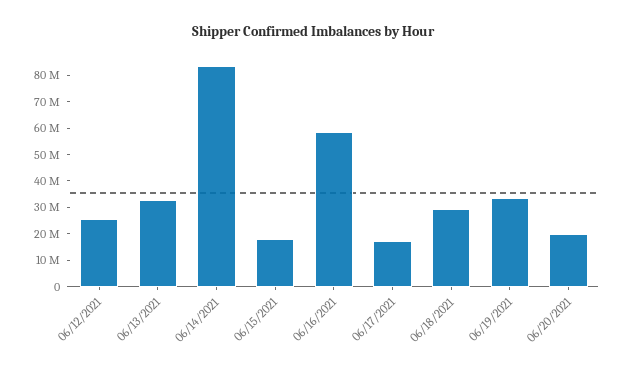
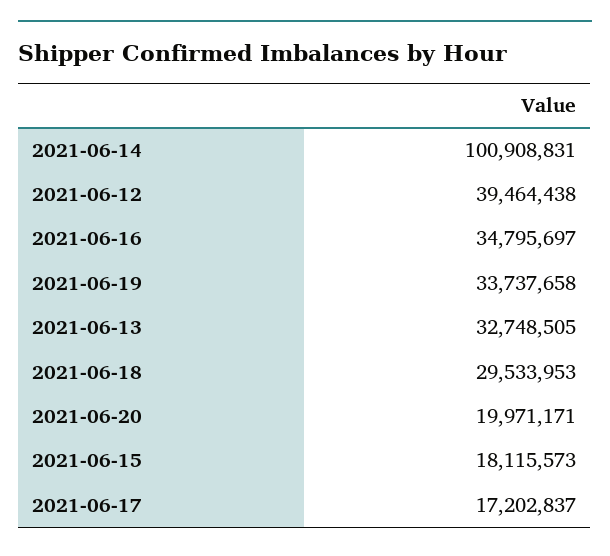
  {
-   "06/12/2021": 25000000,
+   "06/12/2021": 39464438,
    "06/13/2021": 32748505,
-   "06/14/2021": 85000000,
+   "06/14/2021": 100908831,
    "06/15/2021": 18115573,
-   "06/16/2021": 60000000,
+   "06/16/2021": 34795697,
    "06/17/2021": 17202837,
    "06/18/2021": 29533953,
    "06/19/2021": 33737658,
    "06/20/2021": 19971171
  }

